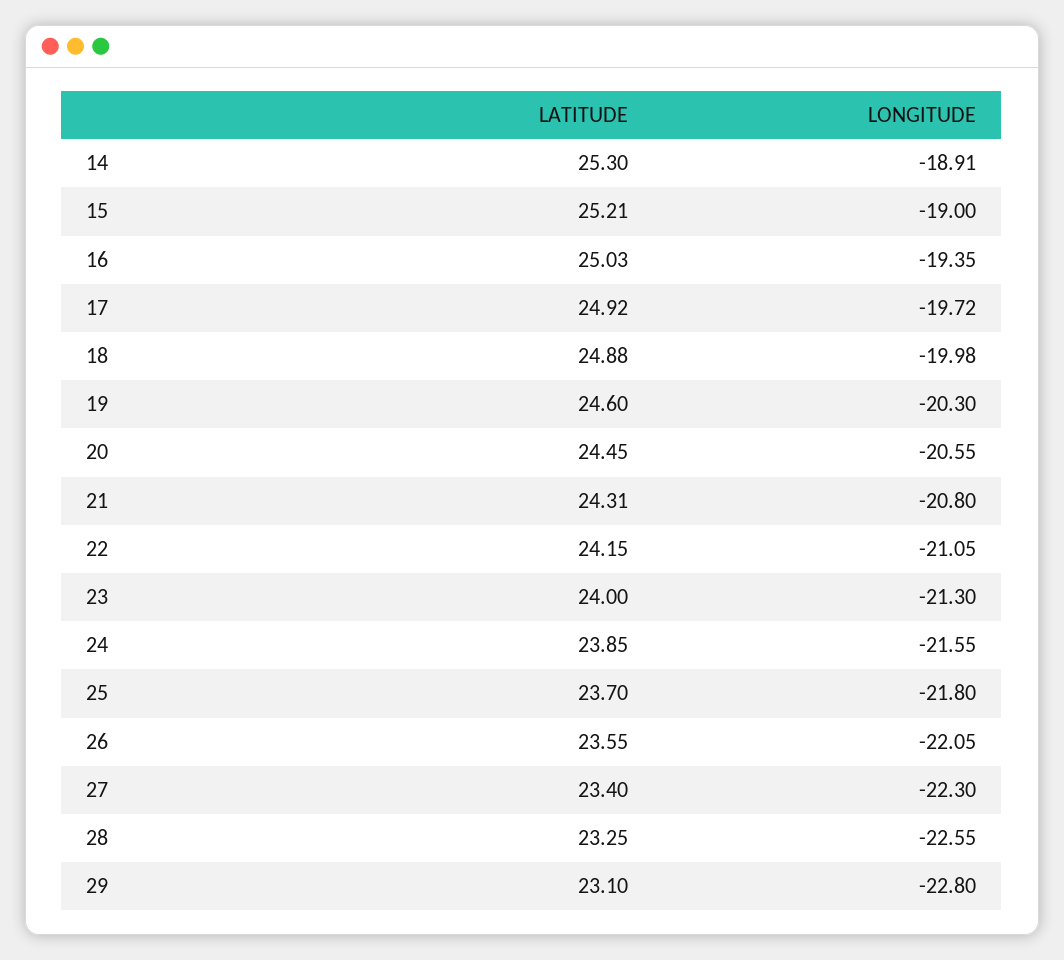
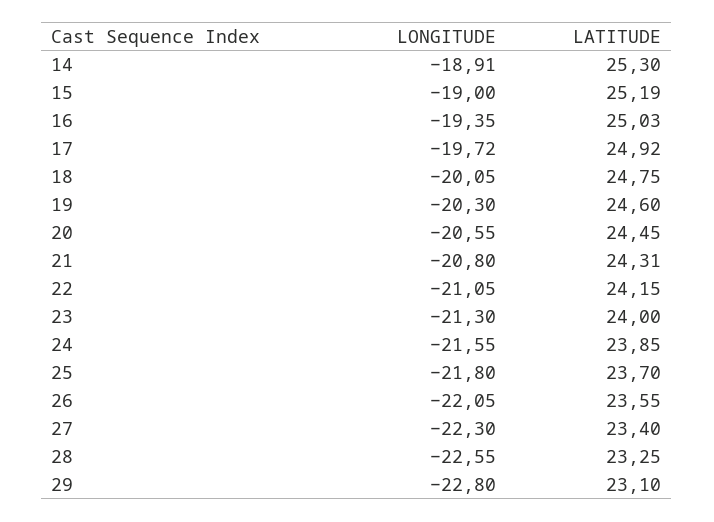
  {
    "LATITUDE": {
      "14": 25.3,
-     "15": 25.21,
+     "15": 25.19,
      "16": 25.03,
      "17": 24.92,
-     "18": 24.88,
+     "18": 24.75,
      "19": 24.6,
      "20": 24.45,
      "21": 24.31,
      "22": 24.15,
      "23": 24,
      "24": 23.85,
      "25": 23.7,
      "26": 23.55,
      "27": 23.4,
      "28": 23.25,
      "29": 23.1
    },
    "LONGITUDE": {
      "14": -18.91,
      "15": -19,
      "16": -19.35,
      "17": -19.72,
-     "18": -19.98,
+     "18": -20.05,
      "19": -20.3,
      "20": -20.55,
      "21": -20.8,
      "22": -21.05,
      "23": -21.3,
      "24": -21.55,
      "25": -21.8,
      "26": -22.05,
      "27": -22.3,
      "28": -22.55,
      "29": -22.8
    }
  }

